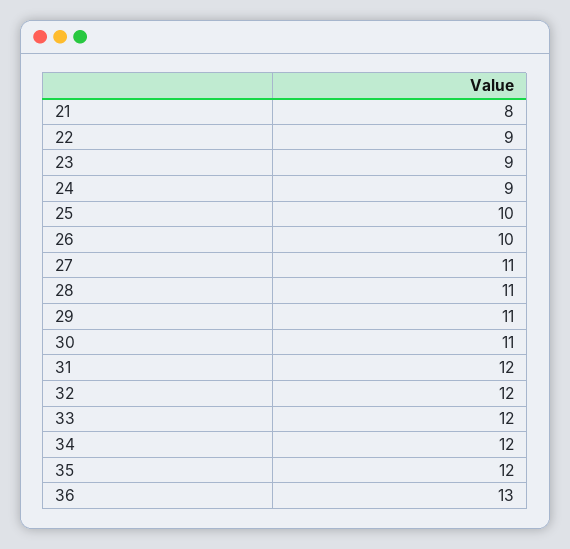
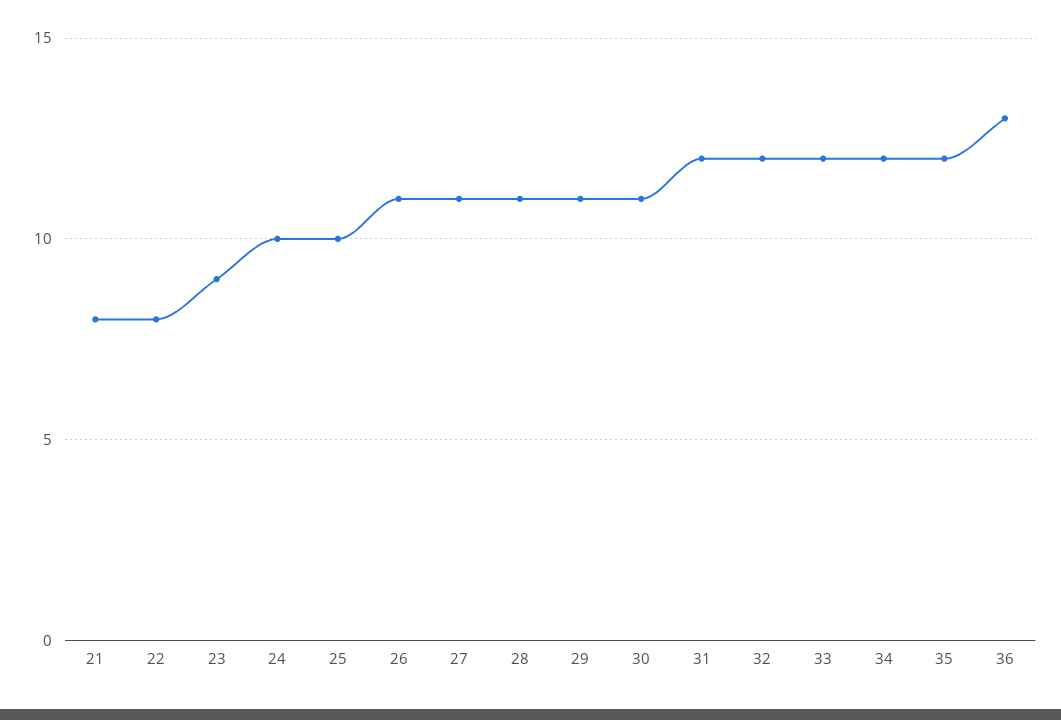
  {
    "21": 8,
-   "22": 9,
+   "22": 8,
    "23": 9,
-   "24": 9,
+   "24": 10,
    "25": 10,
-   "26": 10,
+   "26": 11,
    "27": 11,
    "28": 11,
    "29": 11,
    "30": 11,
    "31": 12,
    "32": 12,
    "33": 12,
    "34": 12,
    "35": 12,
    "36": 13
  }

